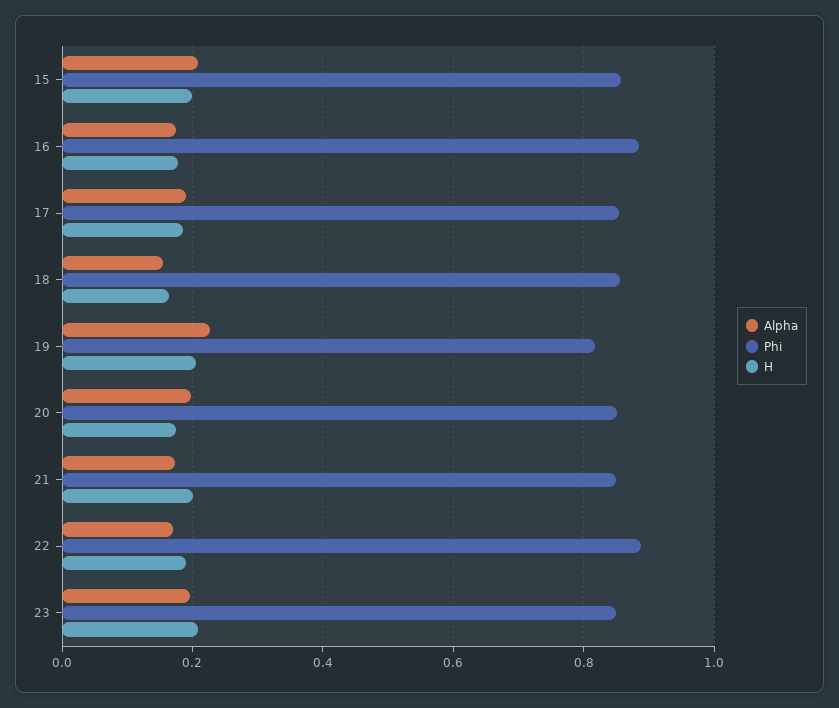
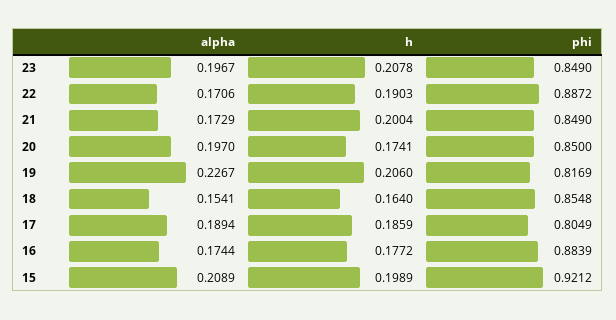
  {
    "Alpha": {
      "15": 0.2089,
      "16": 0.1744,
      "17": 0.1894,
      "18": 0.1541,
      "19": 0.2267,
      "20": 0.197,
      "21": 0.1729,
      "22": 0.1706,
      "23": 0.1967
    },
    "Phi": {
-     "15": 0.86,
+     "15": 0.9212,
      "16": 0.8839,
-     "17": 0.86,
+     "17": 0.8049,
      "18": 0.8548,
      "19": 0.8169,
      "20": 0.85,
      "21": 0.849,
      "22": 0.8872,
      "23": 0.849
    },
    "H": {
      "15": 0.1989,
      "16": 0.1772,
      "17": 0.1859,
      "18": 0.164,
      "19": 0.206,
      "20": 0.1741,
      "21": 0.2004,
      "22": 0.1903,
      "23": 0.2078
    }
  }

